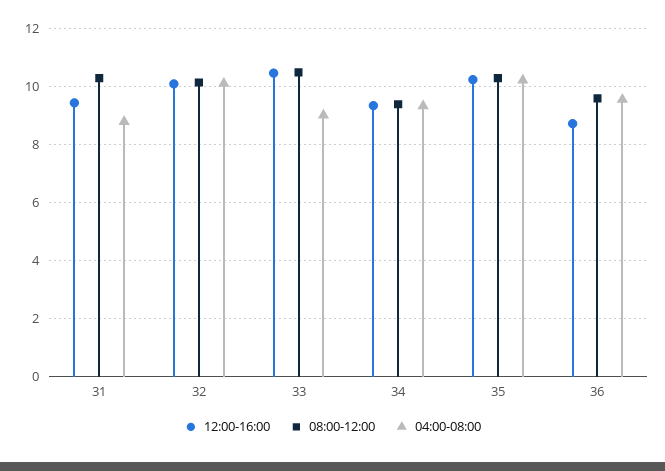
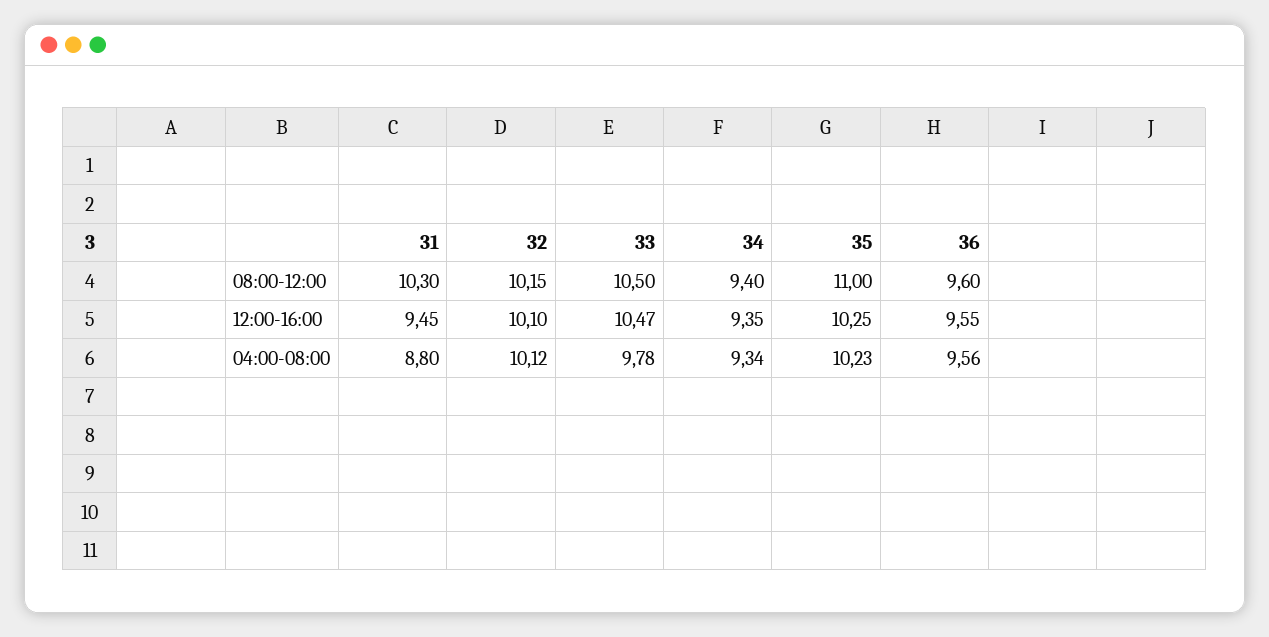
  {
    "12:00-16:00": {
      "31": 9.45,
      "32": 10.1,
      "33": 10.47,
      "34": 9.35,
      "35": 10.25,
-     "36": 8.75
+     "36": 9.55
    },
    "08:00-12:00": {
      "31": 10.3,
      "32": 10.15,
      "33": 10.5,
      "34": 9.4,
-     "35": 10.25,
+     "35": 11,
      "36": 9.6
    },
    "04:00-08:00": {
      "31": 8.8,
      "32": 10.12,
-     "33": 9,
+     "33": 9.78,
      "34": 9.34,
      "35": 10.23,
      "36": 9.56
    }
  }

